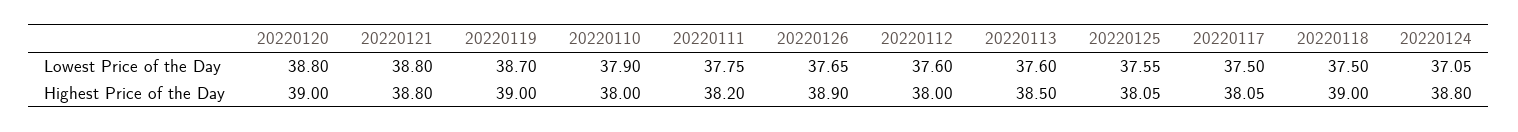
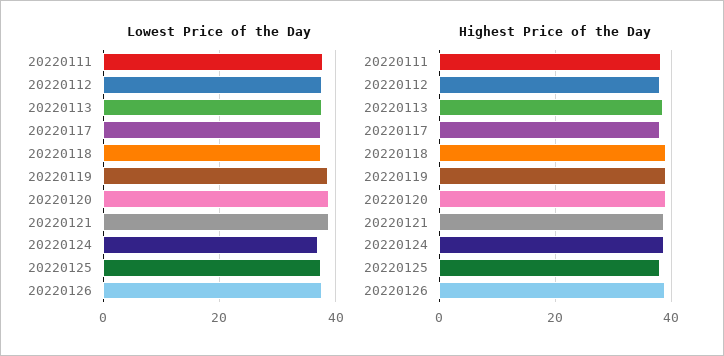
  {
    "Lowest Price of the Day": {
      "20220120": 38.8,
      "20220121": 38.8,
      "20220119": 38.7,
-     "20220110": 37.9,
      "20220111": 37.75,
      "20220126": 37.65,
      "20220112": 37.6,
      "20220113": 37.6,
      "20220125": 37.55,
      "20220117": 37.5,
      "20220118": 37.5,
      "20220124": 37.05
    },
    "Highest Price of the Day": {
      "20220120": 39,
      "20220121": 38.8,
      "20220119": 39,
-     "20220110": 38,
      "20220111": 38.2,
      "20220126": 38.9,
      "20220112": 38,
      "20220113": 38.5,
      "20220125": 38.05,
      "20220117": 38.05,
      "20220118": 39,
      "20220124": 38.8
    }
  }

